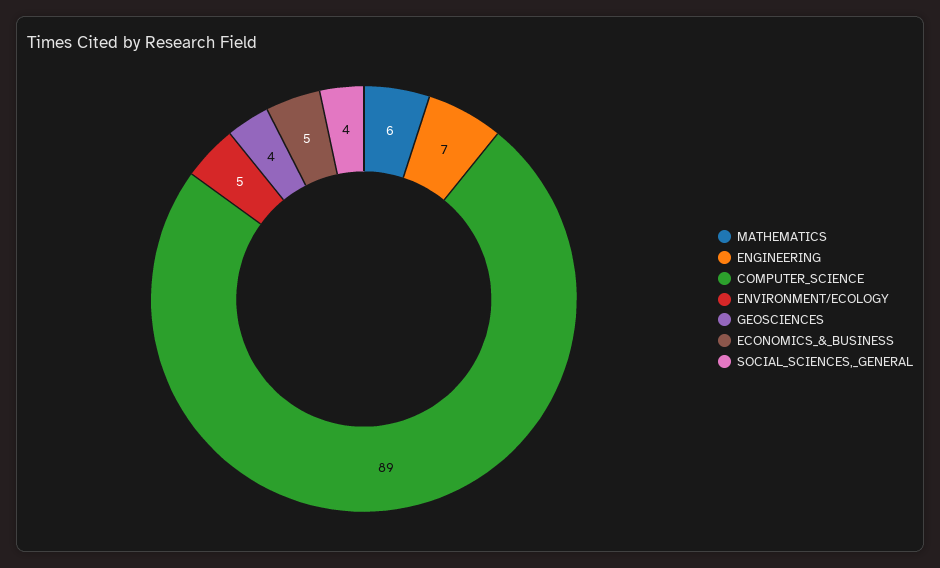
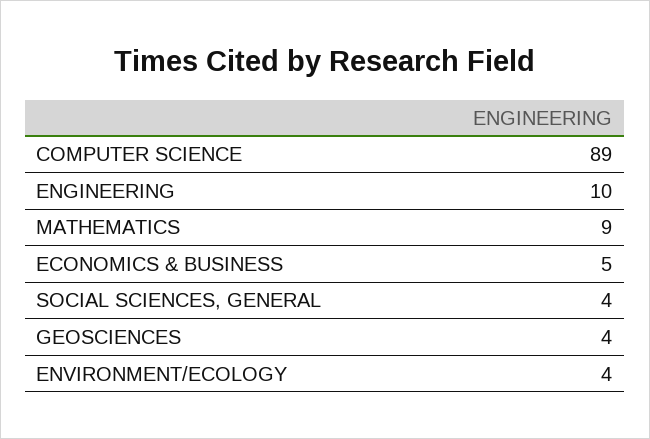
  {
-   "MATHEMATICS": 6,
+   "MATHEMATICS": 9,
-   "ENGINEERING": 7,
+   "ENGINEERING": 10,
    "COMPUTER_SCIENCE": 89,
-   "ENVIRONMENT/ECOLOGY": 5,
+   "ENVIRONMENT/ECOLOGY": 4,
    "GEOSCIENCES": 4,
    "ECONOMICS_&_BUSINESS": 5,
    "SOCIAL_SCIENCES,_GENERAL": 4
  }

